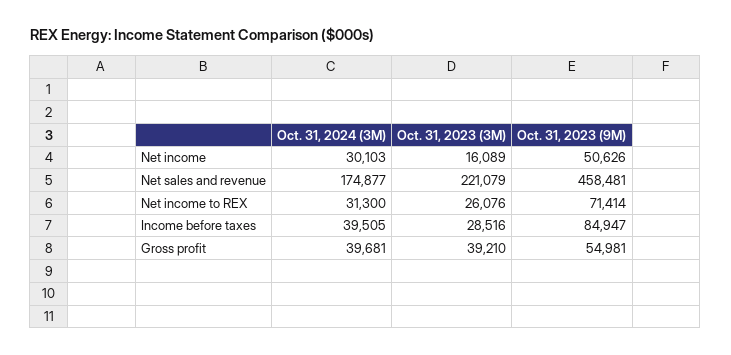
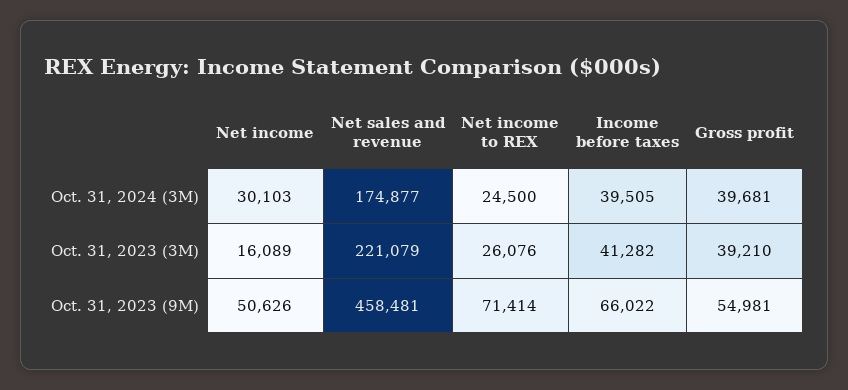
  {
    "Oct. 31, 2024 (3M)": {
      "Net income": 30103,
      "Net sales and revenue": 174877,
-     "Net income to REX": 31300,
+     "Net income to REX": 24500,
      "Income before taxes": 39505,
      "Gross profit": 39681
    },
    "Oct. 31, 2023 (3M)": {
      "Net income": 16089,
      "Net sales and revenue": 221079,
      "Net income to REX": 26076,
-     "Income before taxes": 28516,
+     "Income before taxes": 41282,
      "Gross profit": 39210
    },
    "Oct. 31, 2023 (9M)": {
      "Net income": 50626,
      "Net sales and revenue": 458481,
      "Net income to REX": 71414,
-     "Income before taxes": 84947,
+     "Income before taxes": 66022,
      "Gross profit": 54981
    }
  }

